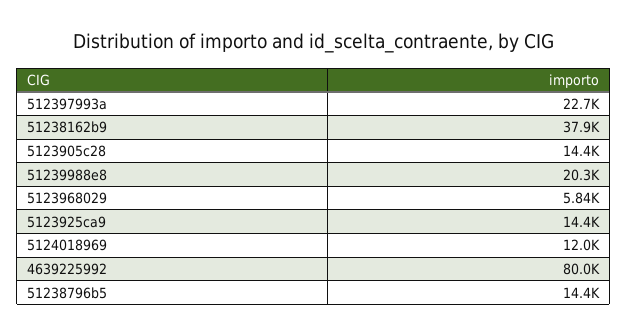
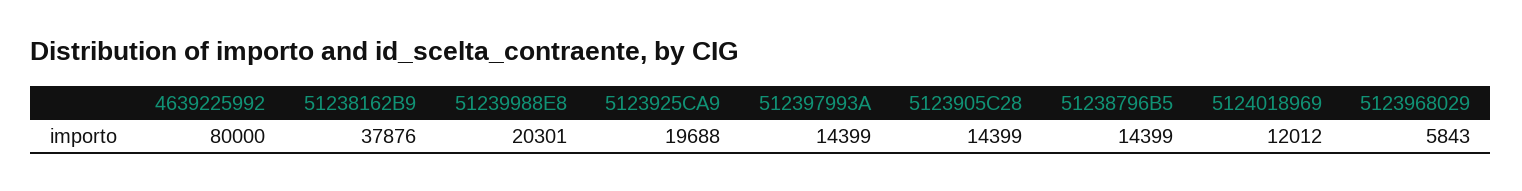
  {
-   "512397993a": 22700,
+   "512397993a": 14399,
    "51238162b9": 37876,
    "5123905c28": 14399,
    "51239988e8": 20301,
    "5123968029": 5843,
-   "5123925ca9": 14400,
+   "5123925ca9": 19688,
    "5124018969": 12012,
    "4639225992": 80000,
    "51238796b5": 14399
  }

